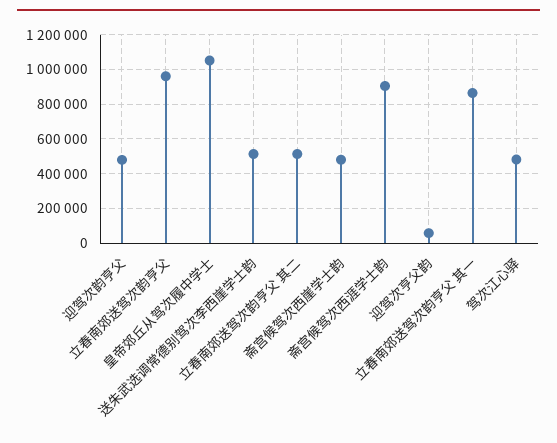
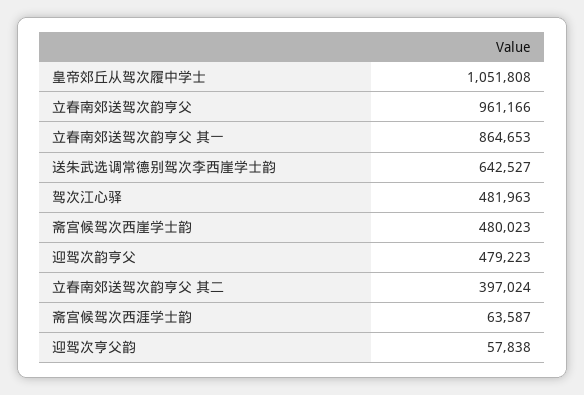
  {
    "迎驾次韵亨父": 479223,
    "立春南郊送驾次韵亨父": 961166,
    "皇帝郊丘从驾次履中学士": 1051808,
-   "送朱武选调常德别驾次李西崖学士韵": 500000,
+   "送朱武选调常德别驾次李西崖学士韵": 642527,
-   "立春南郊送驾次韵亨父 其二": 500000,
+   "立春南郊送驾次韵亨父 其二": 397024,
    "斋宫候驾次西崖学士韵": 480023,
-   "斋宫候驾次西涯学士韵": 900000,
+   "斋宫候驾次西涯学士韵": 63587,
    "迎驾次亨父韵": 57838,
    "立春南郊送驾次韵亨父 其一": 864653,
    "驾次江心驿": 481963
  }

